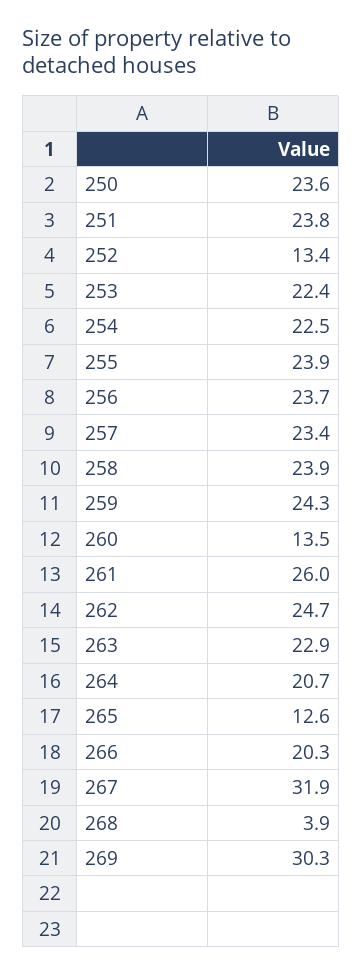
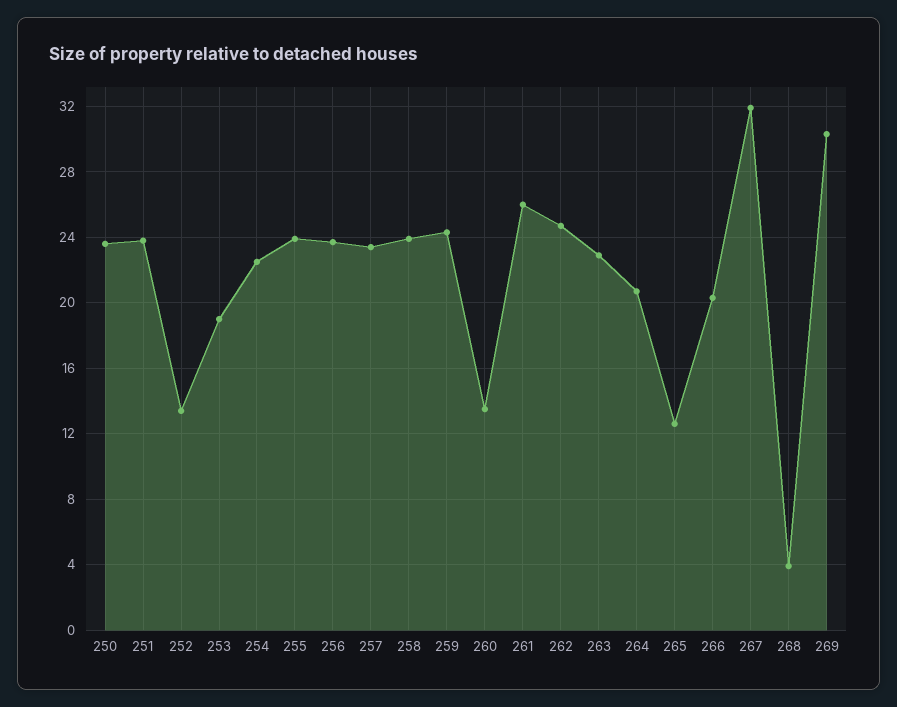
  {
    "250": 23.6,
    "251": 23.8,
    "252": 13.4,
-   "253": 22.4,
+   "253": 19,
    "254": 22.5,
    "255": 23.9,
    "256": 23.7,
    "257": 23.4,
    "258": 23.9,
    "259": 24.3,
    "260": 13.5,
    "261": 26,
    "262": 24.7,
    "263": 22.9,
    "264": 20.7,
    "265": 12.6,
    "266": 20.3,
    "267": 31.9,
    "268": 3.9,
    "269": 30.3
  }

